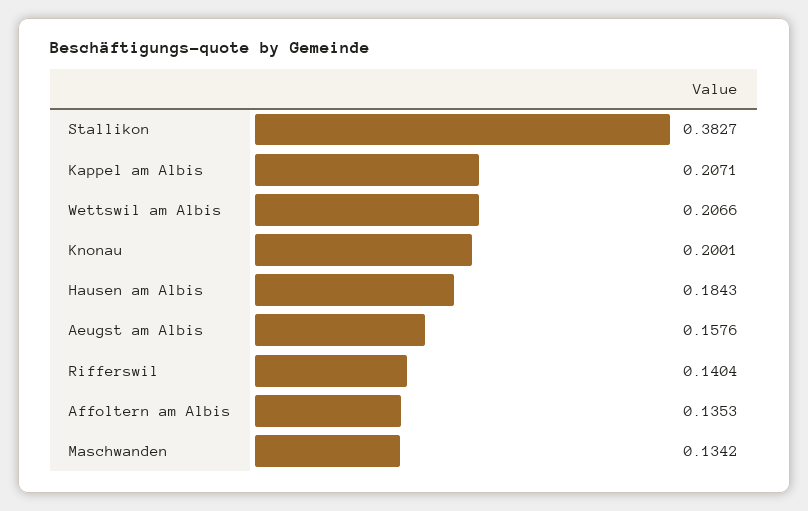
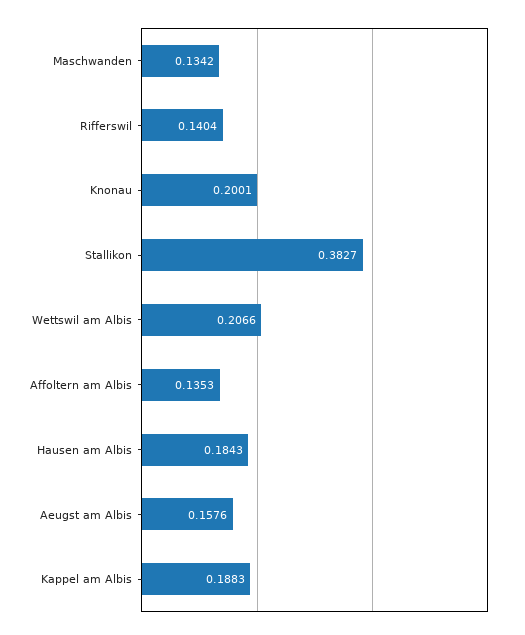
  {
    "Stallikon": 0.3827,
-   "Kappel am Albis": 0.2071,
+   "Kappel am Albis": 0.1883,
    "Wettswil am Albis": 0.2066,
    "Knonau": 0.2001,
    "Hausen am Albis": 0.1843,
    "Aeugst am Albis": 0.1576,
    "Rifferswil": 0.1404,
    "Affoltern am Albis": 0.1353,
    "Maschwanden": 0.1342
  }

